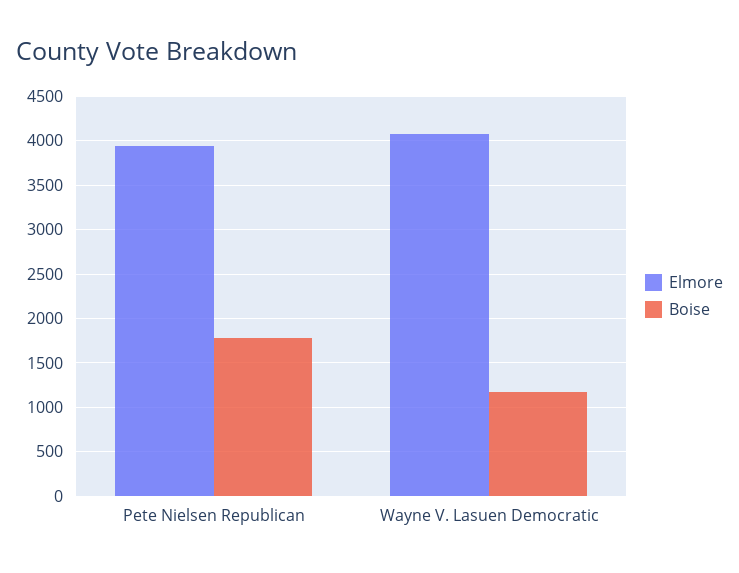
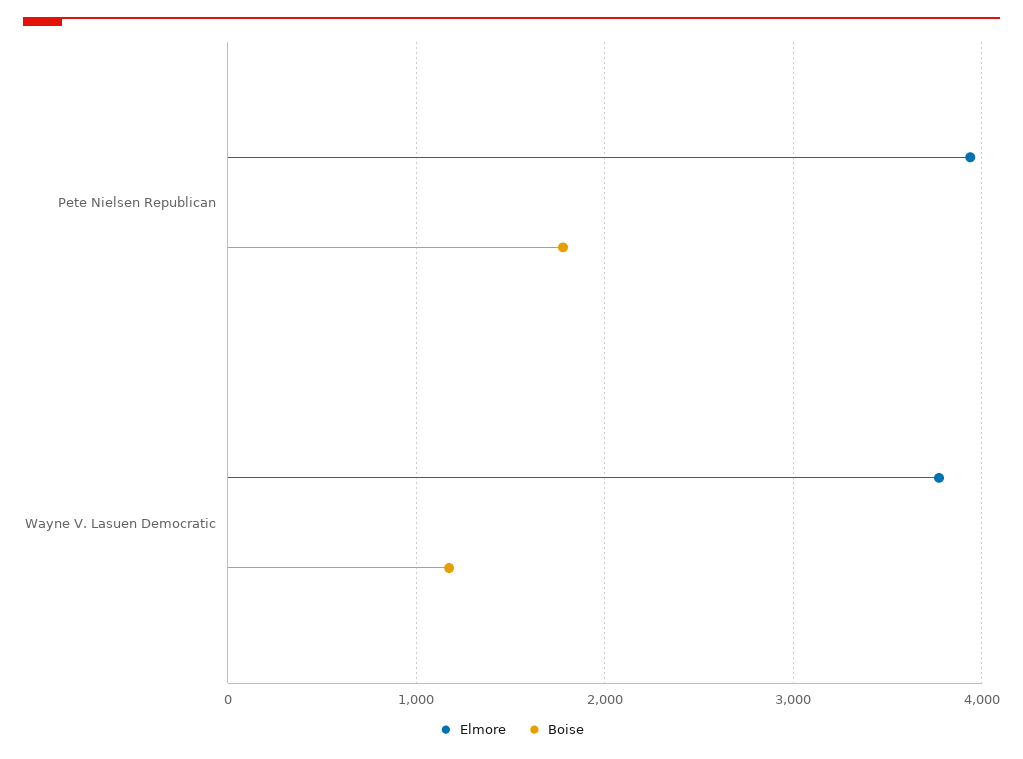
  {
    "Elmore": {
      "Pete Nielsen Republican": 3900,
-     "Wayne V. Lasuen Democratic": 4100
+     "Wayne V. Lasuen Democratic": 3800
    },
    "Boise": {
      "Pete Nielsen Republican": 1800,
      "Wayne V. Lasuen Democratic": 1200
    }
  }

